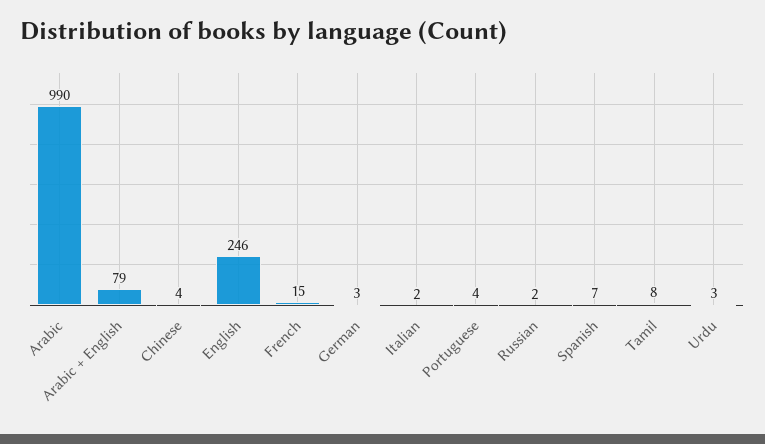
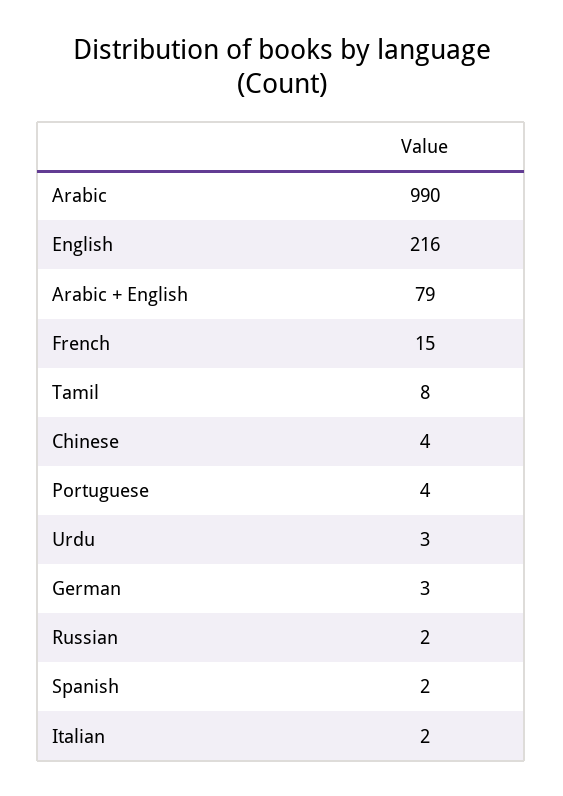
  {
    "Arabic": 990,
    "Arabic + English": 79,
    "Chinese": 4,
-   "English": 246,
+   "English": 216,
    "French": 15,
    "German": 3,
    "Italian": 2,
    "Portuguese": 4,
    "Russian": 2,
-   "Spanish": 7,
+   "Spanish": 2,
    "Tamil": 8,
    "Urdu": 3
  }

